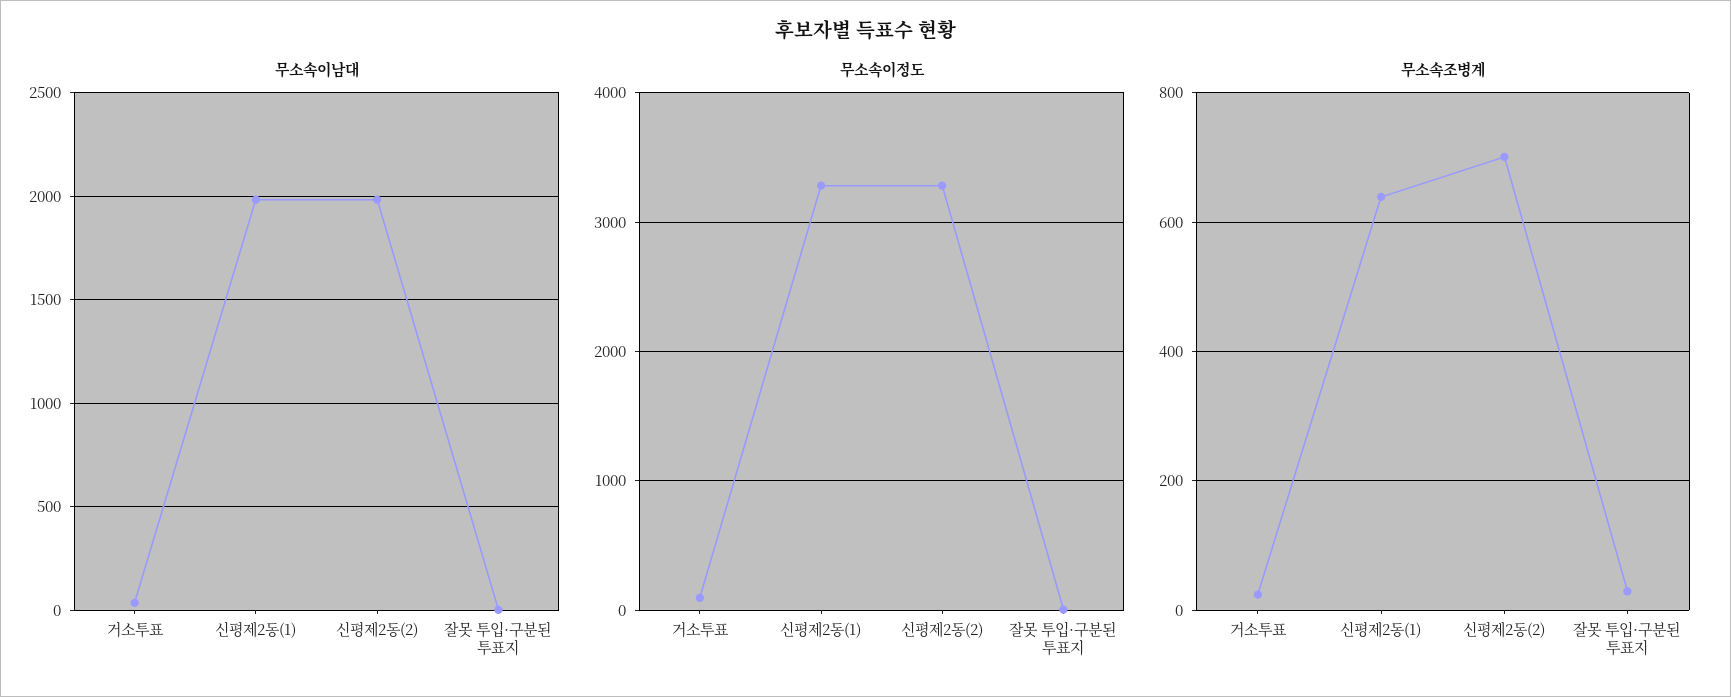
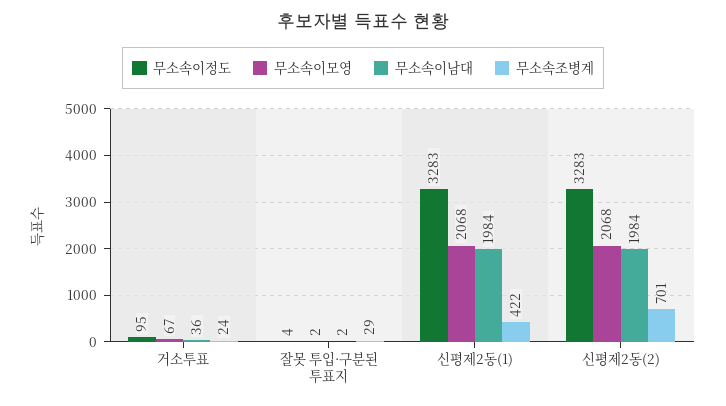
  {
    "무소속이남대": {
      "거소투표": 36,
      "신평제2동(1)": 1984,
      "신평제2동(2)": 1984,
      "잘못 투입·구분된 투표지": 2
    },
    "무소속이정도": {
      "거소투표": 95,
      "신평제2동(1)": 3283,
      "신평제2동(2)": 3283,
      "잘못 투입·구분된 투표지": 4
    },
    "무소속조병계": {
      "거소투표": 24,
-     "신평제2동(1)": 640,
+     "신평제2동(1)": 422,
      "신평제2동(2)": 701,
      "잘못 투입·구분된 투표지": 29
-   }
+   },
+   "무소속이모영": {
+     "거소투표": 67,
+     "잘못 투입·구분된 투표지": 2,
+     "신평제2동(1)": 2068,
+     "신평제2동(2)": 2068
+   }
  }

